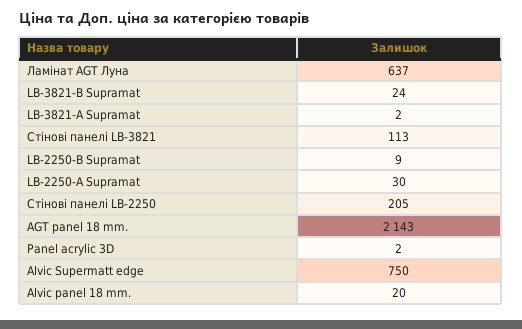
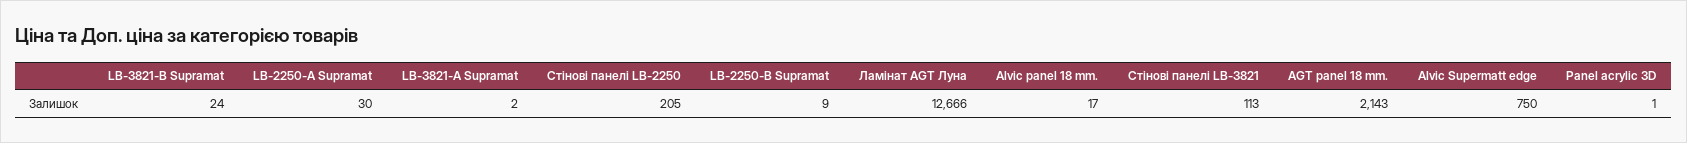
  {
-   "Ламінат AGT Луна": 637,
+   "Ламінат AGT Луна": 12666,
    "LB-3821-В Supramat": 24,
    "LB-3821-А Supramat": 2,
    "Стінові панелі LB-3821": 113,
    "LB-2250-В Supramat": 9,
    "LB-2250-А Supramat": 30,
    "Стінові панелі LB-2250": 205,
    "AGT panel 18 mm.": 2143,
-   "Panel acrylic 3D": 2,
+   "Panel acrylic 3D": 1,
    "Alvic Supermatt edge": 750,
-   "Alvic panel 18 mm.": 20
+   "Alvic panel 18 mm.": 17
  }

